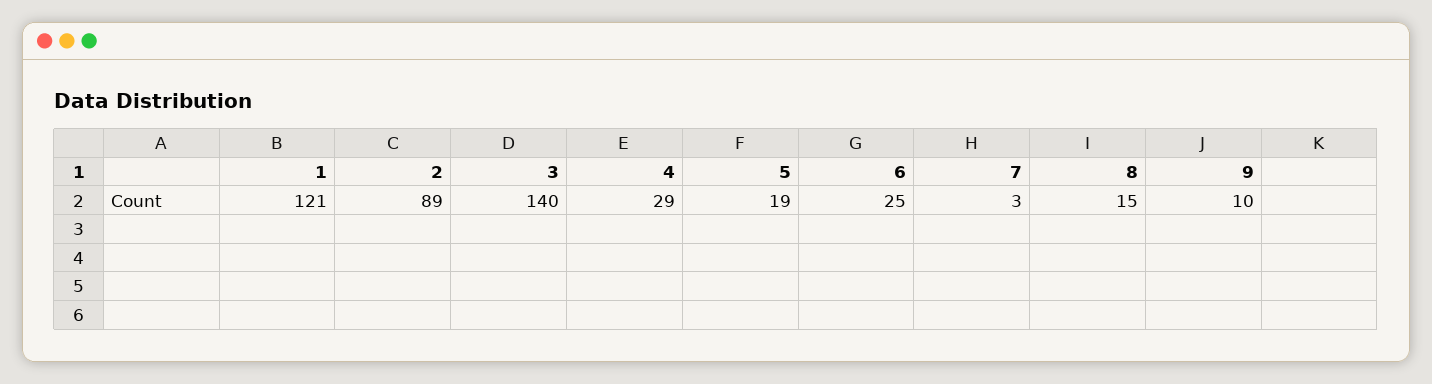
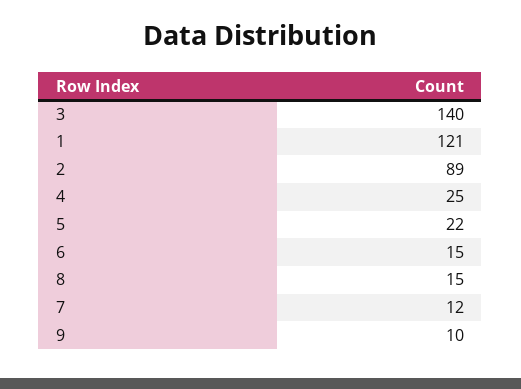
  {
    "1": 121,
    "2": 89,
    "3": 140,
-   "4": 29,
+   "4": 25,
-   "5": 19,
+   "5": 22,
-   "6": 25,
+   "6": 15,
-   "7": 3,
+   "7": 12,
    "8": 15,
    "9": 10
  }

